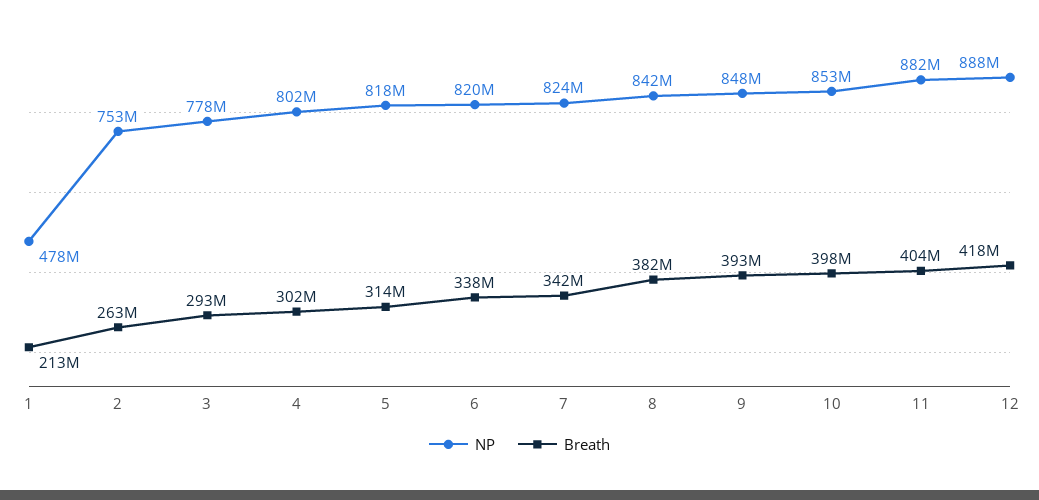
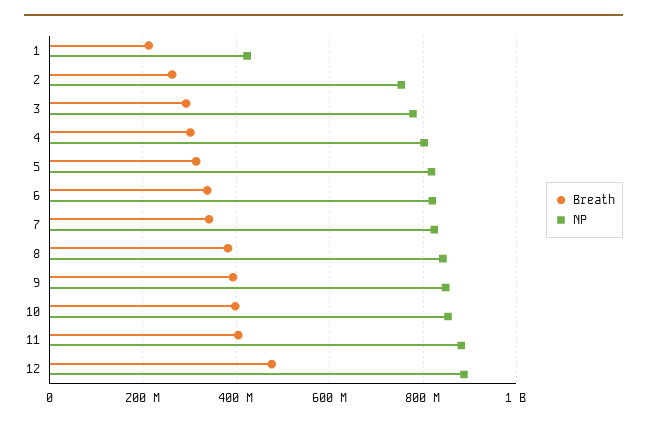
  {
    "NP": {
-     "1": 478000000,
+     "1": 420000000,
      "2": 753000000,
      "3": 778000000,
      "4": 802000000,
      "5": 818000000,
      "6": 820000000,
      "7": 824000000,
      "8": 842000000,
      "9": 848000000,
      "10": 853000000,
      "11": 882000000,
      "12": 888000000
    },
    "Breath": {
      "1": 213000000,
      "2": 263000000,
      "3": 293000000,
      "4": 302000000,
      "5": 314000000,
      "6": 338000000,
      "7": 342000000,
      "8": 382000000,
      "9": 393000000,
      "10": 398000000,
      "11": 404000000,
-     "12": 418000000
+     "12": 480000000
    }
  }

